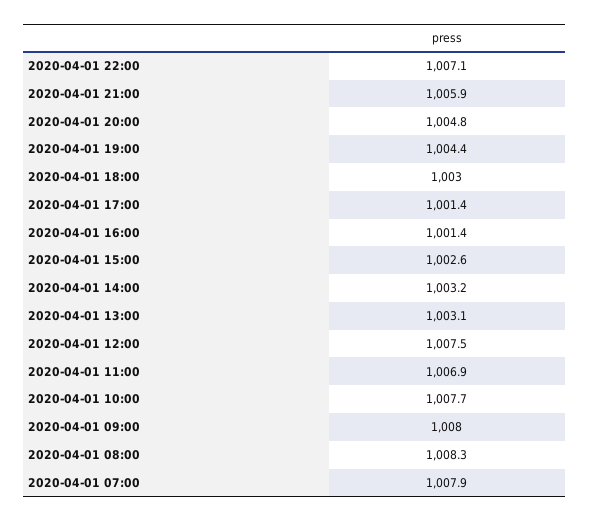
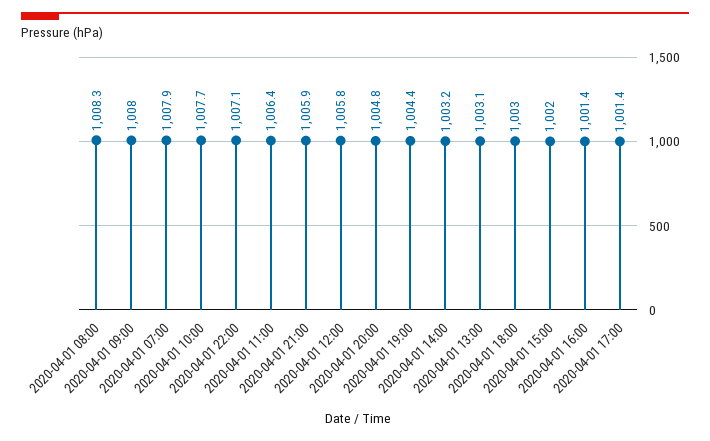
  {
    "2020-04-01 22:00": 1007.1,
    "2020-04-01 21:00": 1005.9,
    "2020-04-01 20:00": 1004.8,
    "2020-04-01 19:00": 1004.4,
    "2020-04-01 18:00": 1003,
    "2020-04-01 17:00": 1001.4,
    "2020-04-01 16:00": 1001.4,
-   "2020-04-01 15:00": 1002.6,
+   "2020-04-01 15:00": 1002,
    "2020-04-01 14:00": 1003.2,
    "2020-04-01 13:00": 1003.1,
-   "2020-04-01 12:00": 1007.5,
+   "2020-04-01 12:00": 1005.8,
-   "2020-04-01 11:00": 1006.9,
+   "2020-04-01 11:00": 1006.4,
    "2020-04-01 10:00": 1007.7,
    "2020-04-01 09:00": 1008,
    "2020-04-01 08:00": 1008.3,
    "2020-04-01 07:00": 1007.9
  }

